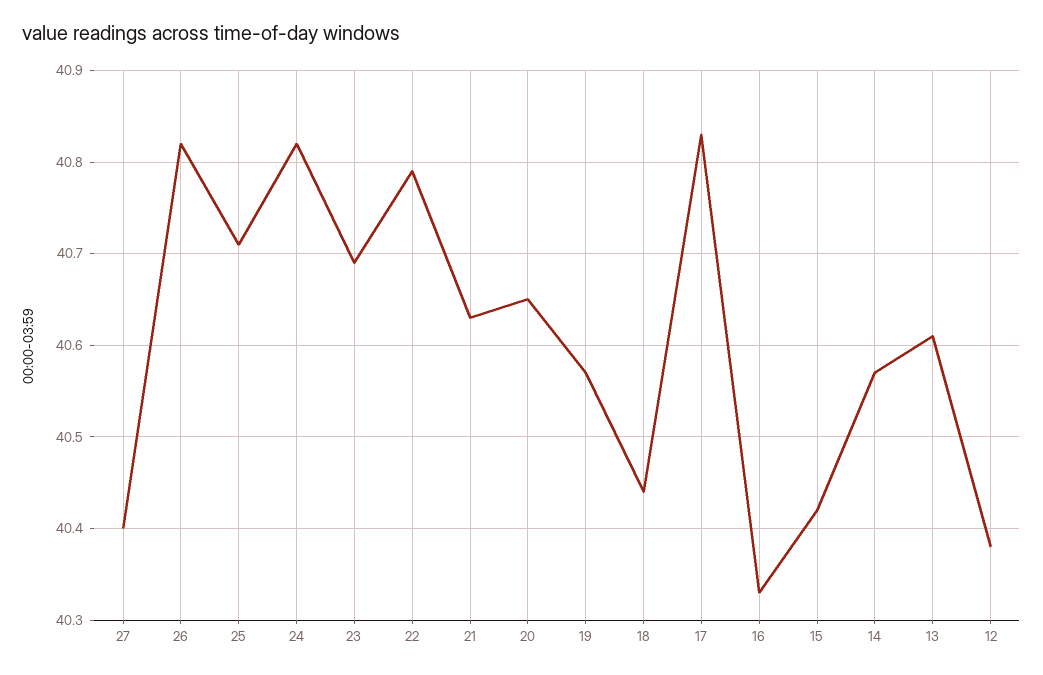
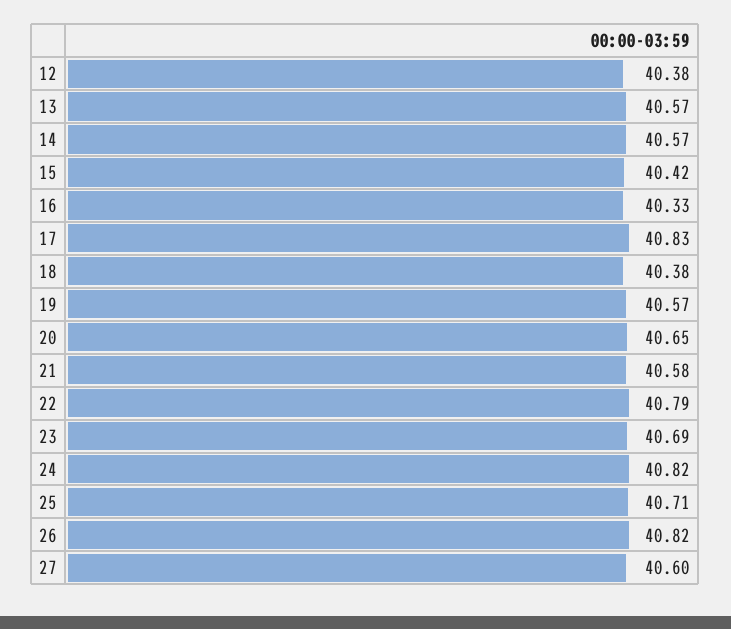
  {
-   "27": 40.4,
+   "27": 40.6,
    "26": 40.82,
    "25": 40.71,
    "24": 40.82,
    "23": 40.69,
    "22": 40.79,
-   "21": 40.63,
+   "21": 40.58,
    "20": 40.65,
    "19": 40.57,
-   "18": 40.44,
+   "18": 40.38,
    "17": 40.83,
    "16": 40.33,
    "15": 40.42,
    "14": 40.57,
-   "13": 40.61,
+   "13": 40.57,
    "12": 40.38
  }

